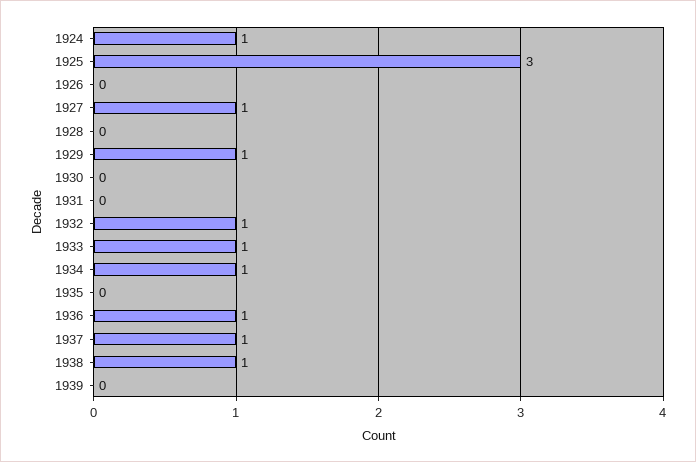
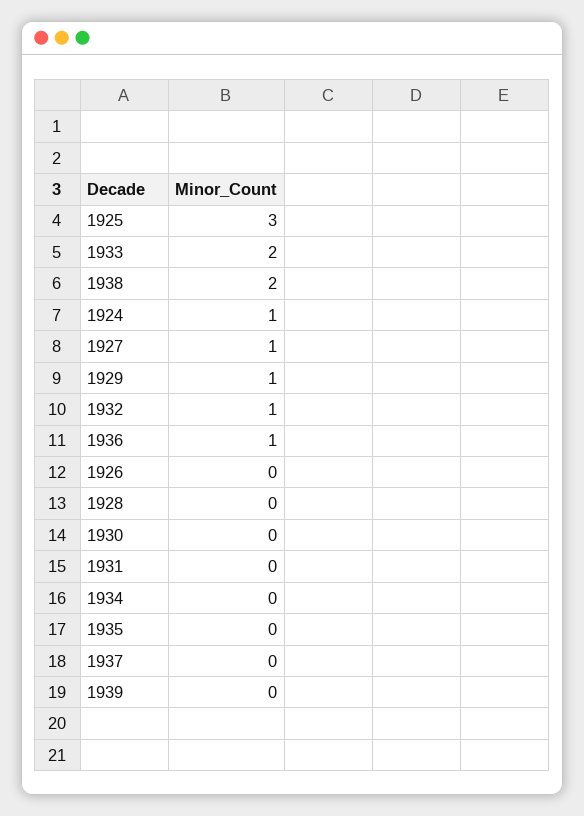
  {
    "1924": 1,
    "1925": 3,
    "1926": 0,
    "1927": 1,
    "1928": 0,
    "1929": 1,
    "1930": 0,
    "1931": 0,
    "1932": 1,
-   "1933": 1,
+   "1933": 2,
-   "1934": 1,
+   "1934": 0,
    "1935": 0,
    "1936": 1,
-   "1937": 1,
+   "1937": 0,
-   "1938": 1,
+   "1938": 2,
    "1939": 0
  }

